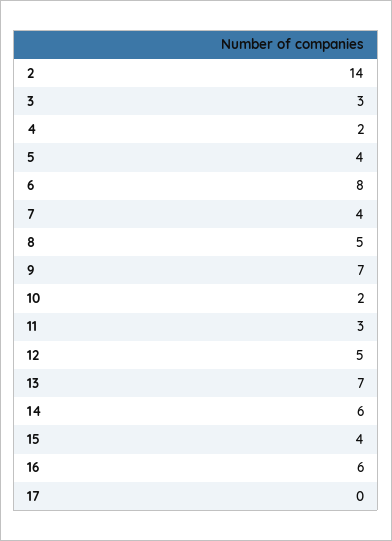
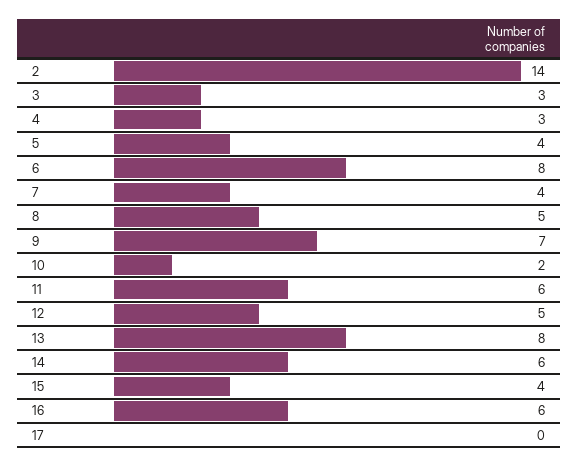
  {
    "2": 14,
    "3": 3,
-   "4": 2,
+   "4": 3,
    "5": 4,
    "6": 8,
    "7": 4,
    "8": 5,
    "9": 7,
    "10": 2,
-   "11": 3,
+   "11": 6,
    "12": 5,
-   "13": 7,
+   "13": 8,
    "14": 6,
    "15": 4,
    "16": 6,
    "17": 0
  }

